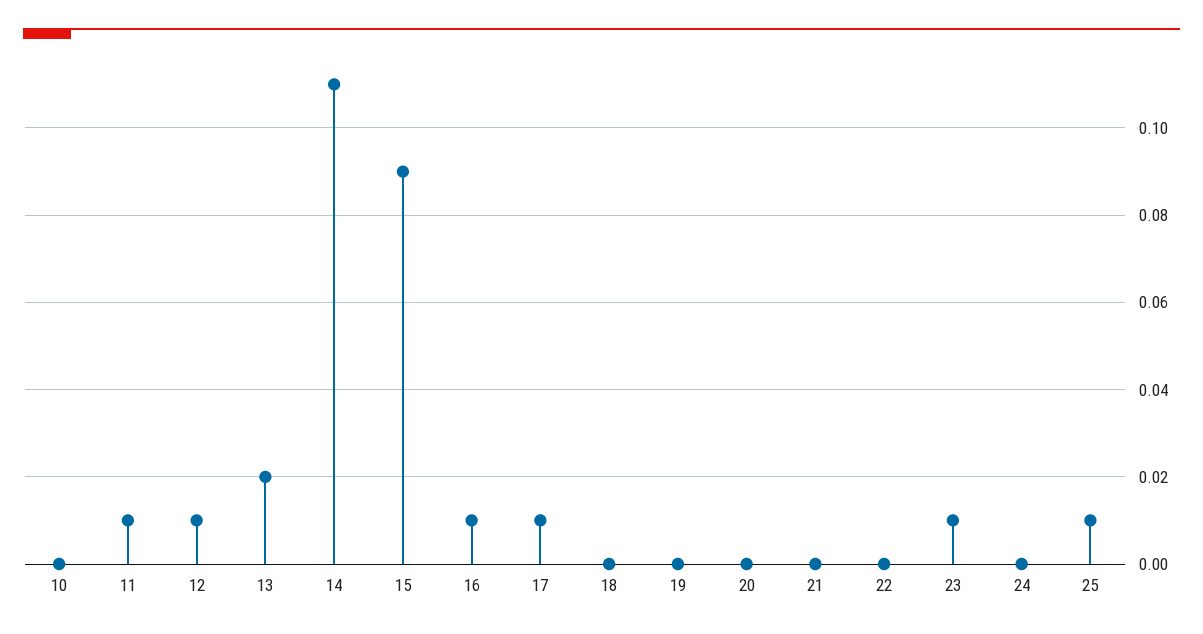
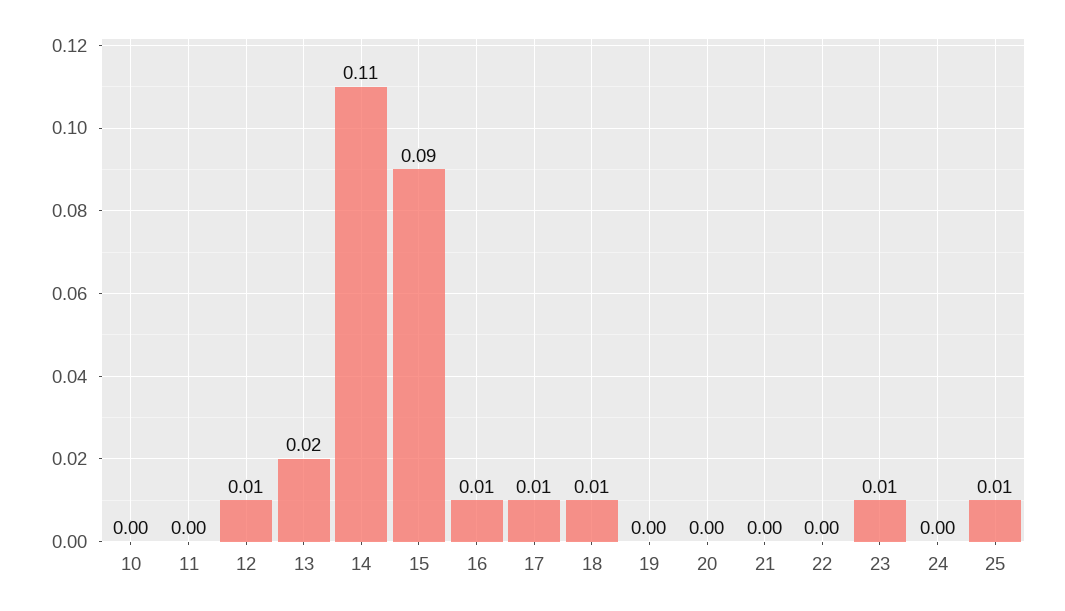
  {
    "10": 0,
-   "11": 0.01,
+   "11": 0,
    "12": 0.01,
    "13": 0.02,
    "14": 0.11,
    "15": 0.09,
    "16": 0.01,
    "17": 0.01,
-   "18": 0,
+   "18": 0.01,
    "19": 0,
    "20": 0,
    "21": 0,
    "22": 0,
    "23": 0.01,
    "24": 0,
    "25": 0.01
  }

